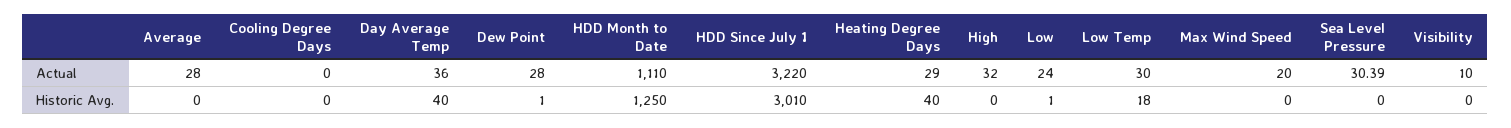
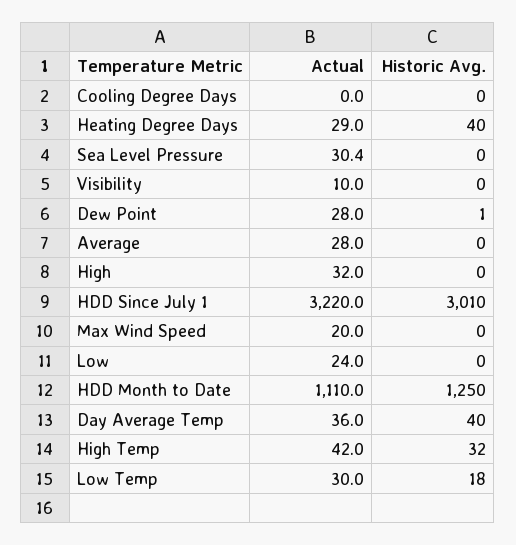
  {
    "Average": {
      "Actual": 28,
      "Historic Avg.": 0
    },
    "Cooling Degree Days": {
      "Actual": 0,
      "Historic Avg.": 0
    },
    "Day Average Temp": {
      "Actual": 36,
      "Historic Avg.": 40
    },
    "Dew Point": {
      "Actual": 28,
      "Historic Avg.": 1
    },
    "HDD Month to Date": {
      "Actual": 1110,
      "Historic Avg.": 1250
    },
    "HDD Since July 1": {
      "Actual": 3220,
      "Historic Avg.": 3010
    },
    "Heating Degree Days": {
      "Actual": 29,
      "Historic Avg.": 40
    },
    "High": {
      "Actual": 32,
      "Historic Avg.": 0
    },
    "Low": {
      "Actual": 24,
-     "Historic Avg.": 1
+     "Historic Avg.": 0
    },
    "Low Temp": {
      "Actual": 30,
      "Historic Avg.": 18
    },
    "Max Wind Speed": {
      "Actual": 20,
      "Historic Avg.": 0
    },
    "Sea Level Pressure": {
      "Actual": 30.39,
      "Historic Avg.": 0
    },
    "Visibility": {
      "Actual": 10,
      "Historic Avg.": 0
-   }
+   },
+   "High Temp": {
+     "Actual": 42,
+     "Historic Avg.": 32
+   }
  }

